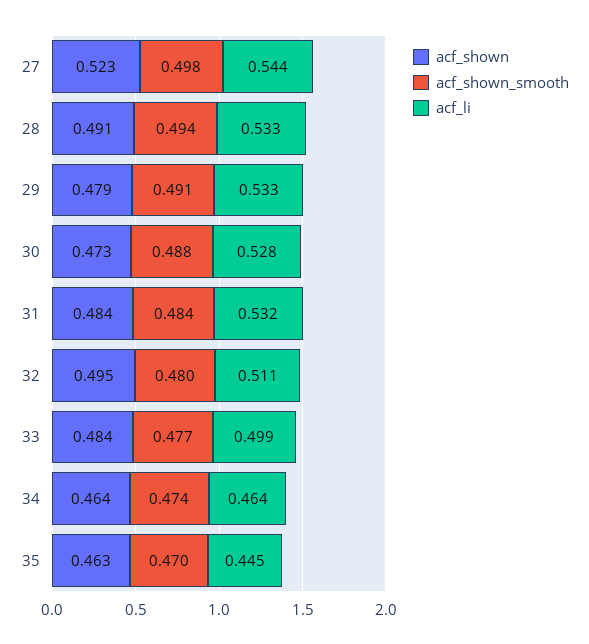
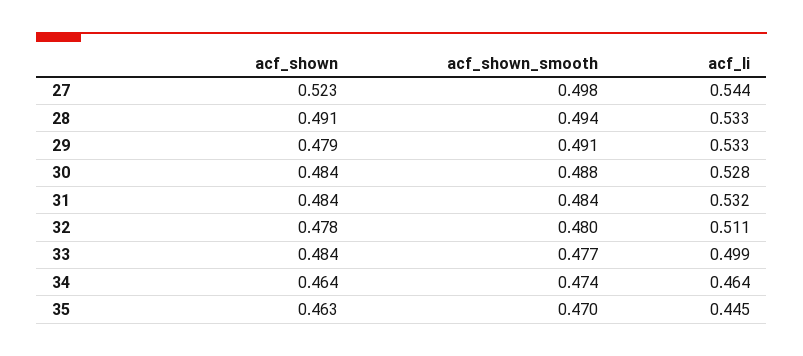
  {
    "acf_shown": {
      "27": 0.523,
      "28": 0.491,
      "29": 0.479,
-     "30": 0.473,
+     "30": 0.484,
      "31": 0.484,
-     "32": 0.495,
+     "32": 0.478,
      "33": 0.484,
      "34": 0.464,
      "35": 0.463
    },
    "acf_shown_smooth": {
      "27": 0.498,
      "28": 0.494,
      "29": 0.491,
      "30": 0.488,
      "31": 0.484,
      "32": 0.48,
      "33": 0.477,
      "34": 0.474,
      "35": 0.47
    },
    "acf_li": {
      "27": 0.544,
      "28": 0.533,
      "29": 0.533,
      "30": 0.528,
      "31": 0.532,
      "32": 0.511,
      "33": 0.499,
      "34": 0.464,
      "35": 0.445
    }
  }

